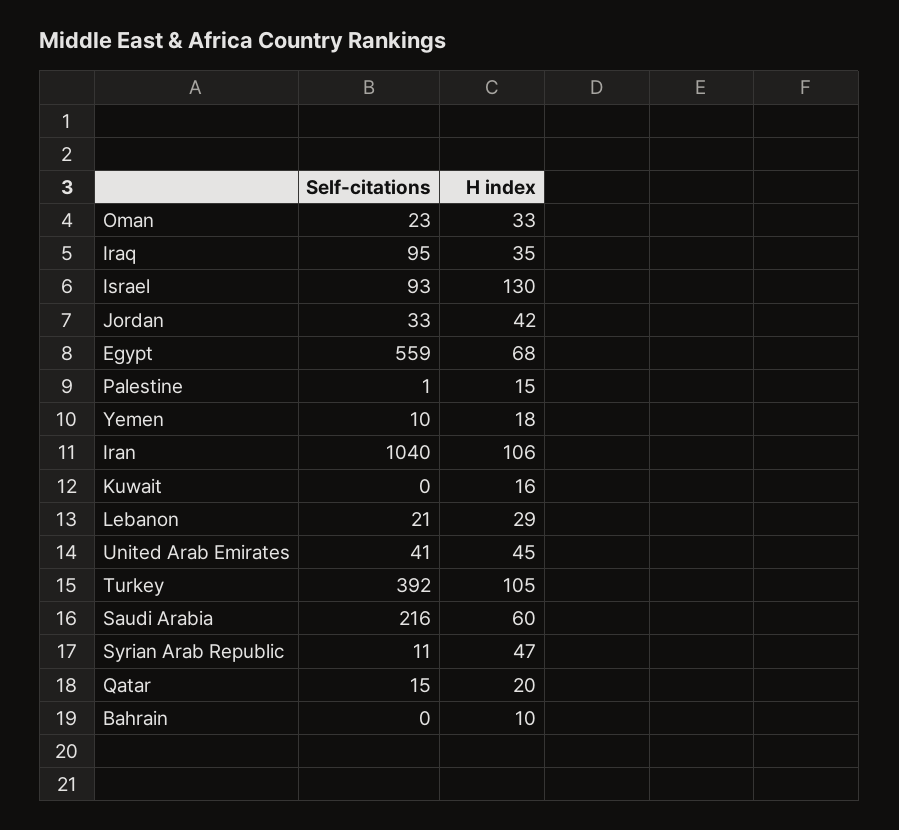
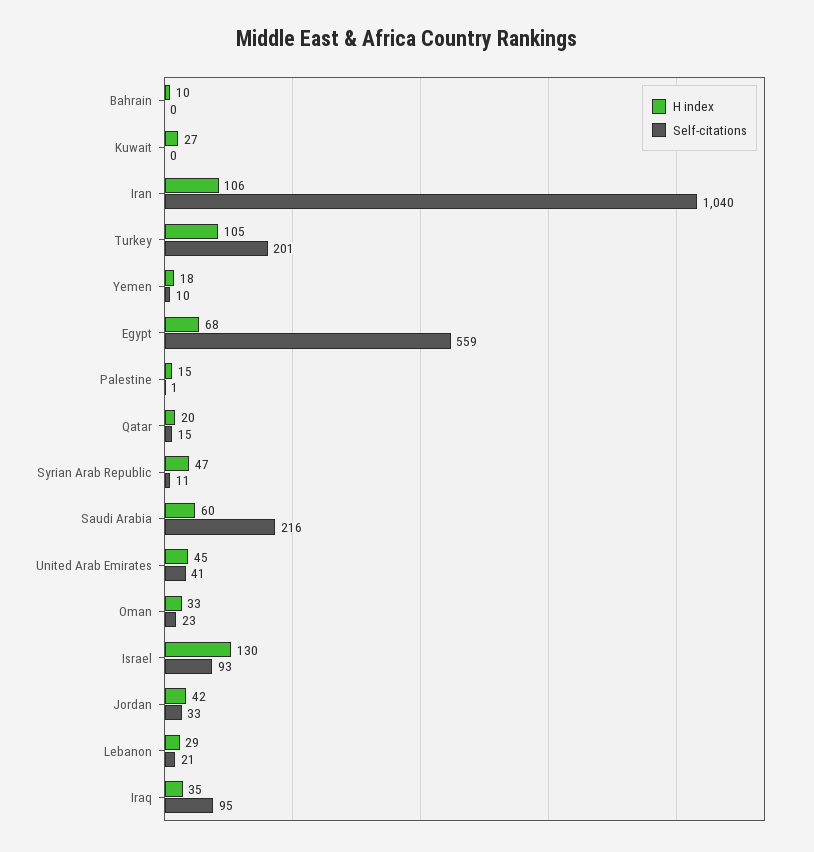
  {
    "Self-citations": {
      "Oman": 23,
      "Iraq": 95,
      "Israel": 93,
      "Jordan": 33,
      "Egypt": 559,
      "Palestine": 1,
      "Yemen": 10,
      "Iran": 1040,
      "Kuwait": 0,
      "Lebanon": 21,
      "United Arab Emirates": 41,
-     "Turkey": 392,
+     "Turkey": 201,
      "Saudi Arabia": 216,
      "Syrian Arab Republic": 11,
      "Qatar": 15,
      "Bahrain": 0
    },
    "H index": {
      "Oman": 33,
      "Iraq": 35,
      "Israel": 130,
      "Jordan": 42,
      "Egypt": 68,
      "Palestine": 15,
      "Yemen": 18,
      "Iran": 106,
-     "Kuwait": 16,
+     "Kuwait": 27,
      "Lebanon": 29,
      "United Arab Emirates": 45,
      "Turkey": 105,
      "Saudi Arabia": 60,
      "Syrian Arab Republic": 47,
      "Qatar": 20,
      "Bahrain": 10
    }
  }

